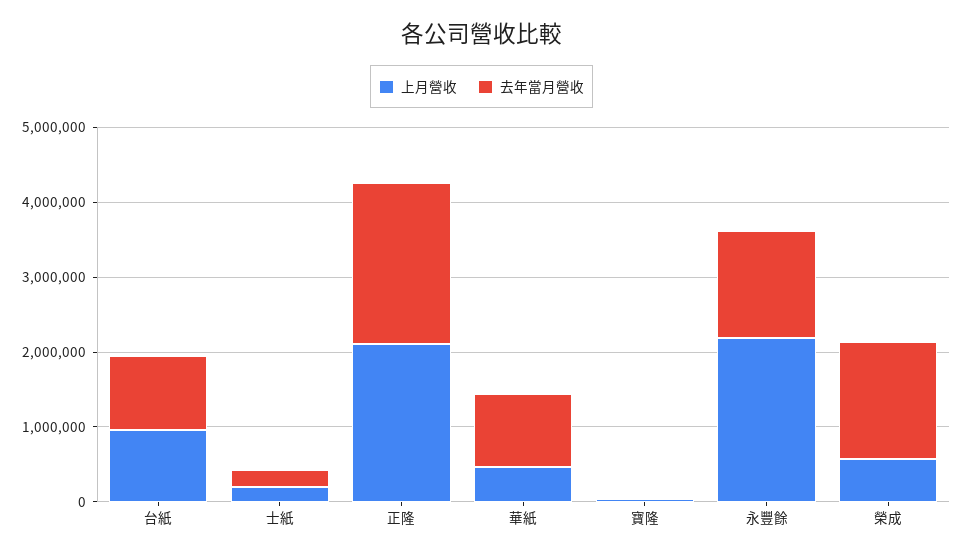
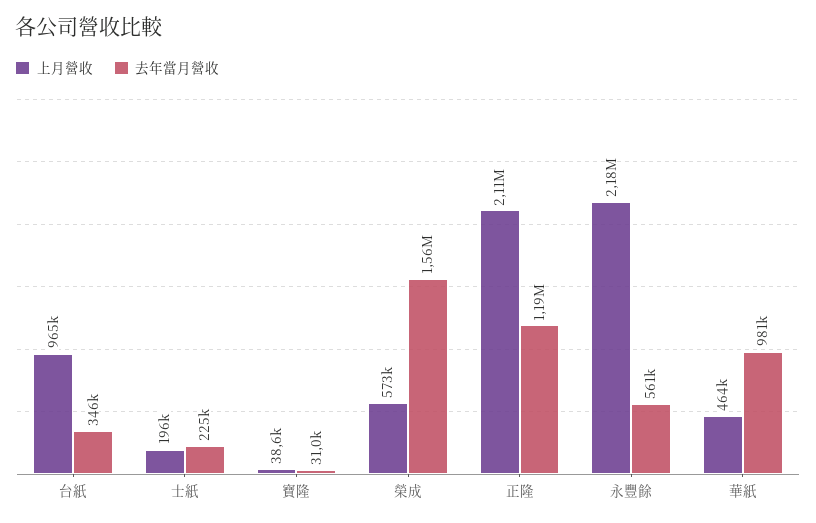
  {
    "上月營收": {
      "台紙": 965000,
      "士紙": 196000,
      "正隆": 2110000,
      "華紙": 464000,
      "寶隆": 38600,
      "永豐餘": 2180000,
      "榮成": 573000
    },
    "去年當月營收": {
-     "台紙": 1000000,
+     "台紙": 346000,
      "士紙": 225000,
-     "正隆": 2200000,
+     "正隆": 1190000,
      "華紙": 981000,
      "寶隆": 31000,
-     "永豐餘": 1400000,
+     "永豐餘": 561000,
      "榮成": 1560000
    }
  }

